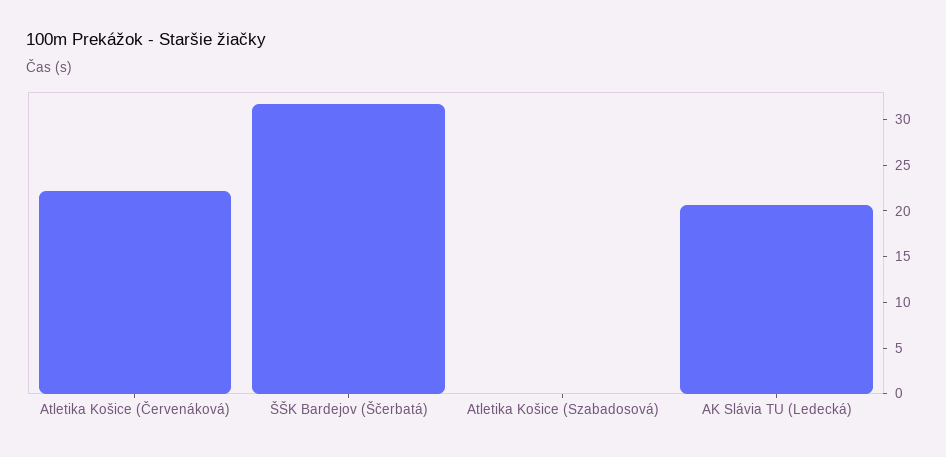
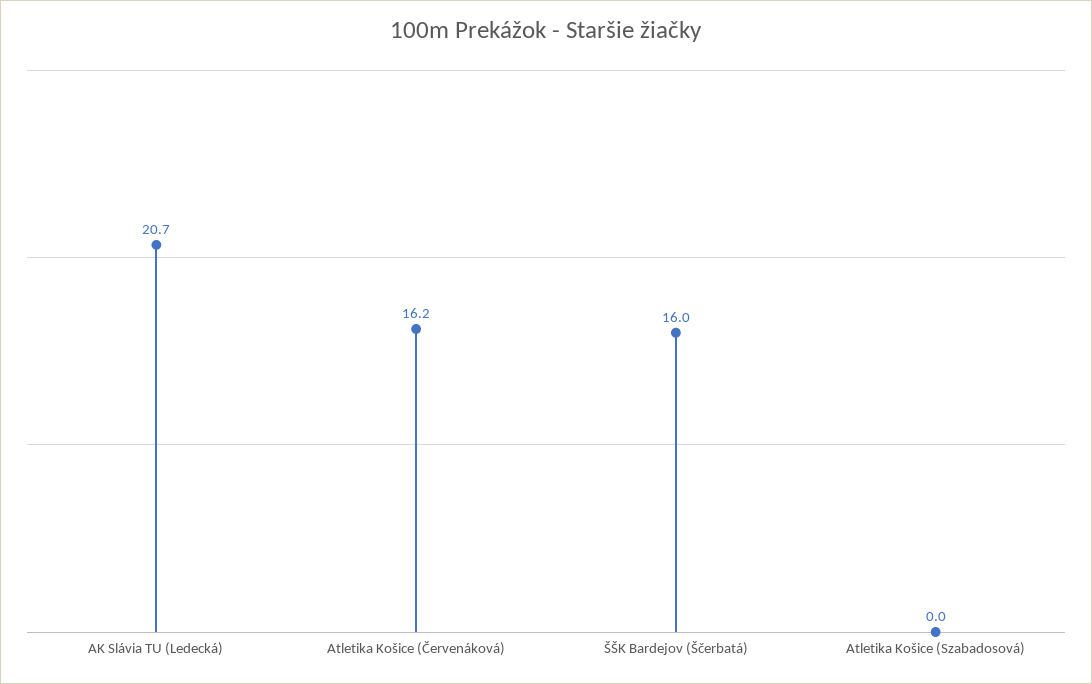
  {
-   "Atletika Košice (Červenáková)": 22,
+   "Atletika Košice (Červenáková)": 16.2,
-   "ŠŠK Bardejov (Ščerbatá)": 32,
+   "ŠŠK Bardejov (Ščerbatá)": 16,
    "Atletika Košice (Szabadosová)": 0,
    "AK Slávia TU (Ledecká)": 20.7
  }

